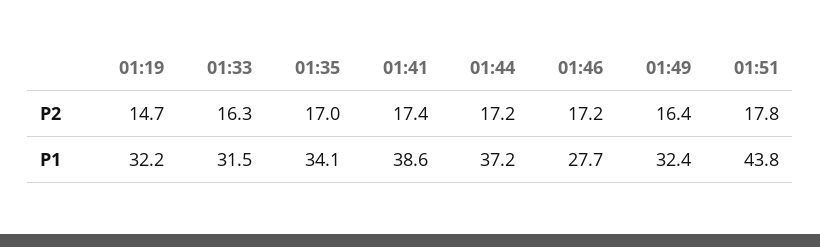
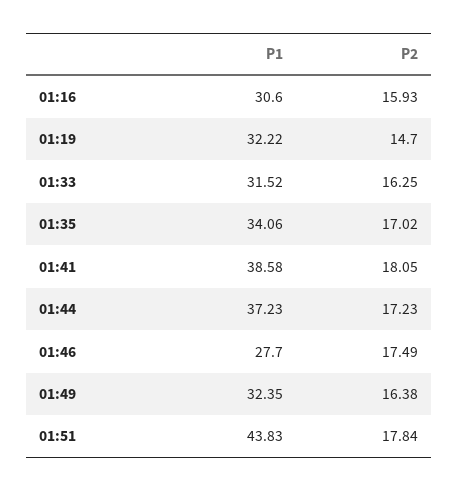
  {
    "01:19": {
      "P2": 14.7,
      "P1": 32.22
    },
    "01:33": {
      "P2": 16.25,
      "P1": 31.52
    },
    "01:35": {
      "P2": 17.02,
      "P1": 34.06
    },
    "01:41": {
-     "P2": 17.4,
+     "P2": 18.05,
      "P1": 38.58
    },
    "01:44": {
      "P2": 17.23,
      "P1": 37.23
    },
    "01:46": {
-     "P2": 17.2,
+     "P2": 17.49,
      "P1": 27.7
    },
    "01:49": {
      "P2": 16.38,
      "P1": 32.35
    },
    "01:51": {
      "P2": 17.84,
      "P1": 43.83
-   }
+   },
+   "01:16": {
+     "P1": 30.6,
+     "P2": 15.93
+   }
  }

